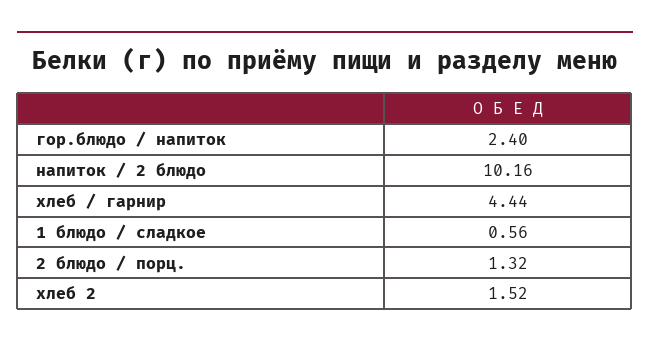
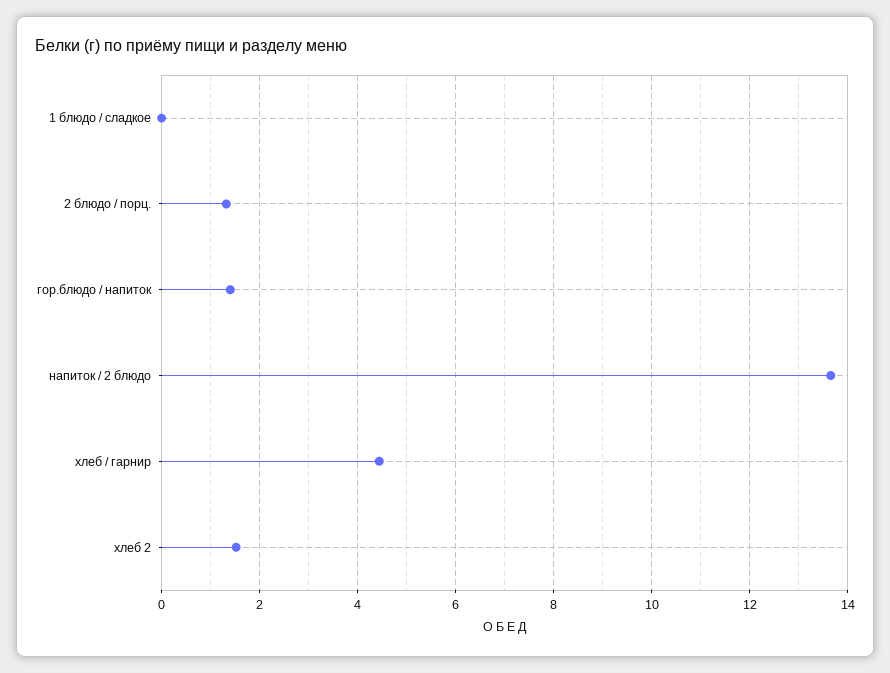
  {
-   "гор.блюдо / напиток": 2.4,
+   "гор.блюдо / напиток": 1.4,
-   "напиток / 2 блюдо": 10.16,
+   "напиток / 2 блюдо": 13.6,
    "хлеб / гарнир": 4.44,
-   "1 блюдо / сладкое": 0.56,
+   "1 блюдо / сладкое": 0,
    "2 блюдо / порц.": 1.32,
    "хлеб 2": 1.52
  }

